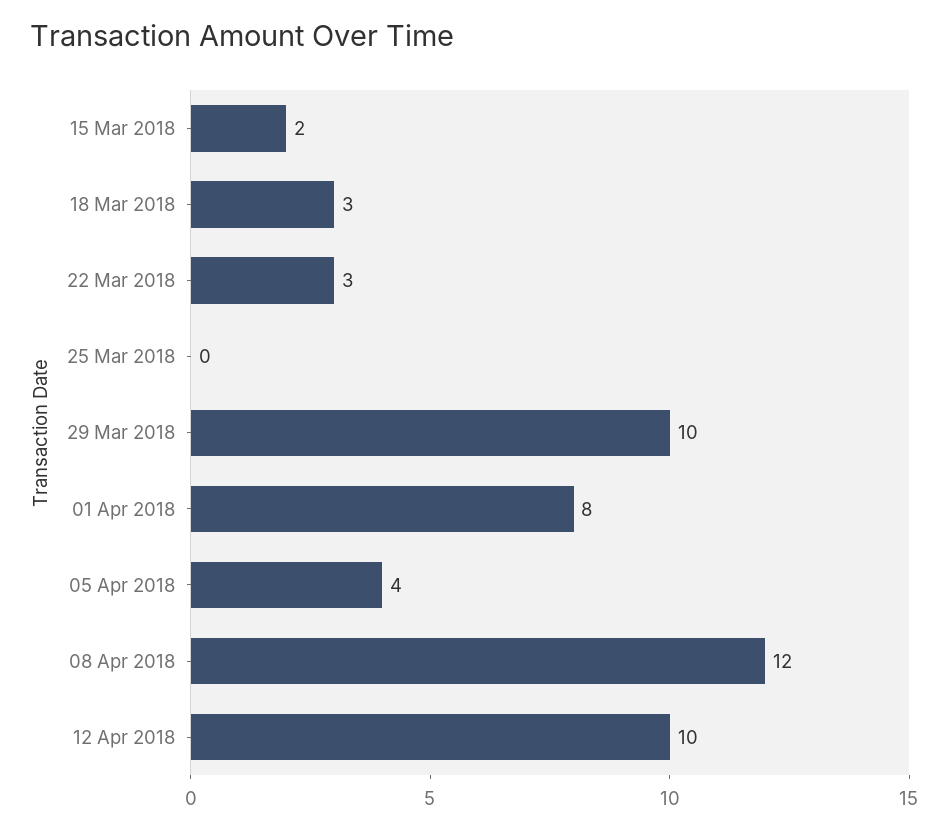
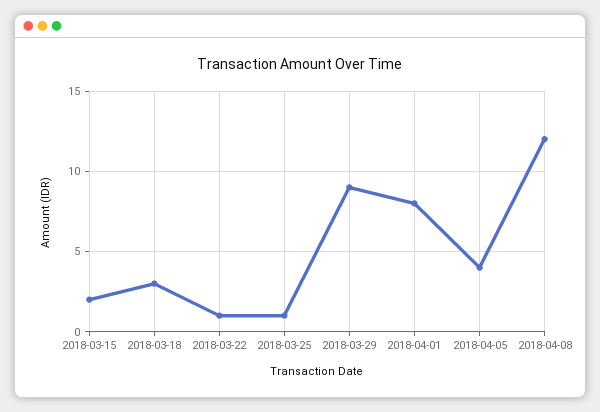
  {
    "15 Mar 2018": 2,
    "18 Mar 2018": 3,
-   "22 Mar 2018": 3,
+   "22 Mar 2018": 1,
-   "25 Mar 2018": 0,
+   "25 Mar 2018": 1,
-   "29 Mar 2018": 10,
+   "29 Mar 2018": 9,
    "01 Apr 2018": 8,
    "05 Apr 2018": 4,
-   "08 Apr 2018": 12,
+   "08 Apr 2018": 12
-   "12 Apr 2018": 10
  }

